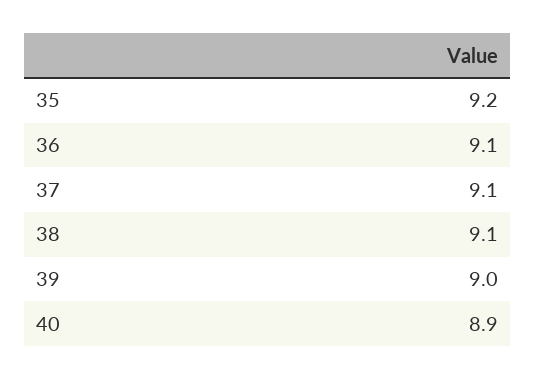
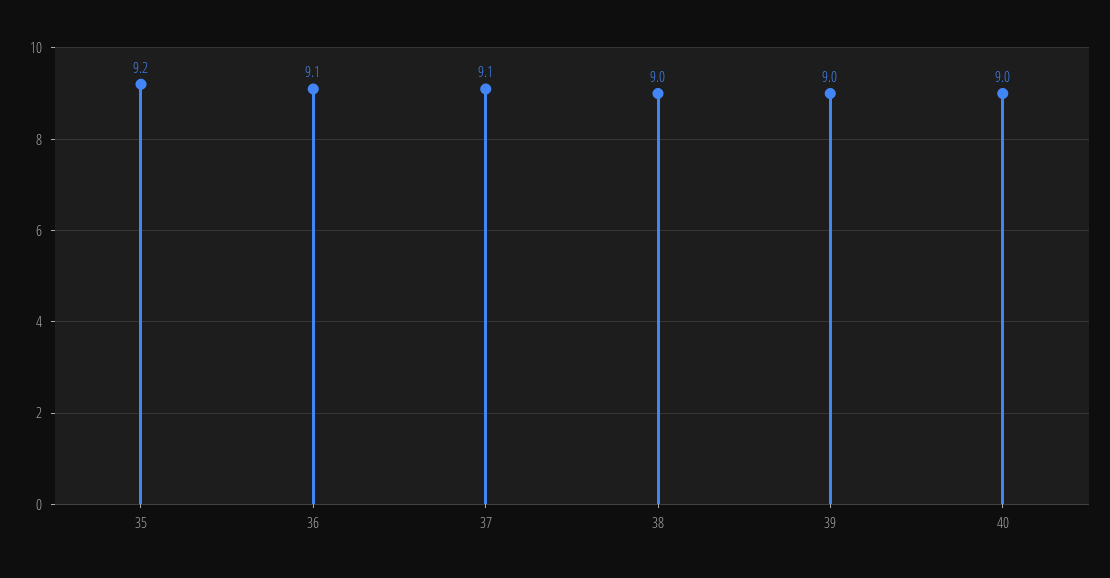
  {
    "35": 9.2,
    "36": 9.1,
    "37": 9.1,
-   "38": 9.1,
+   "38": 9,
    "39": 9,
-   "40": 8.9
+   "40": 9
  }

